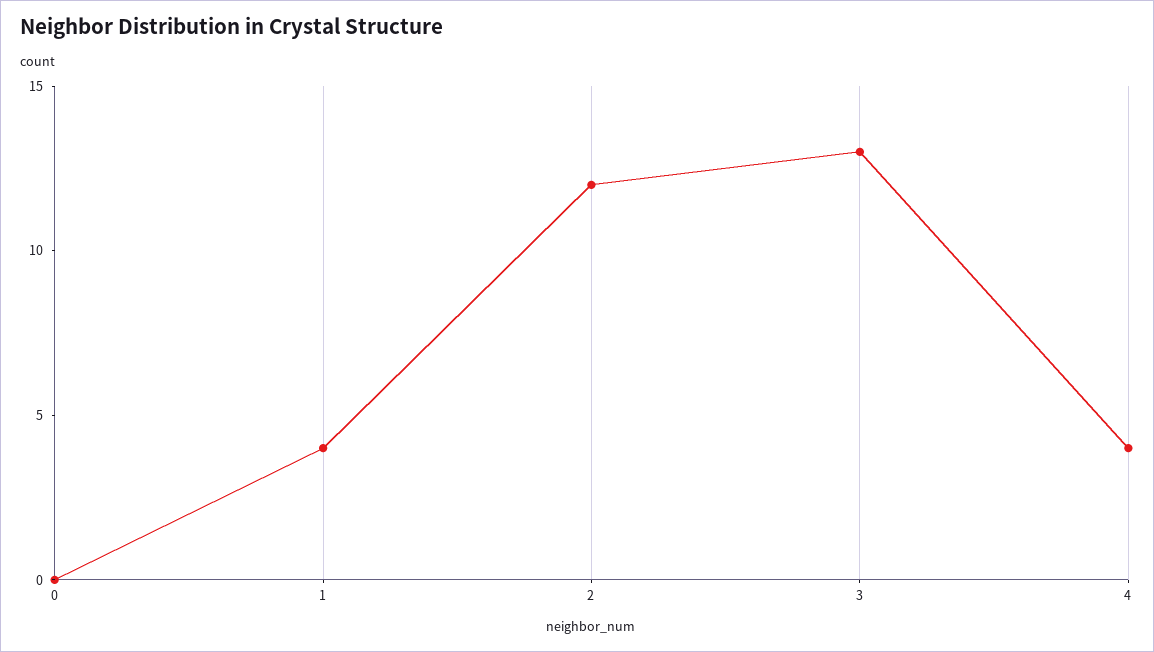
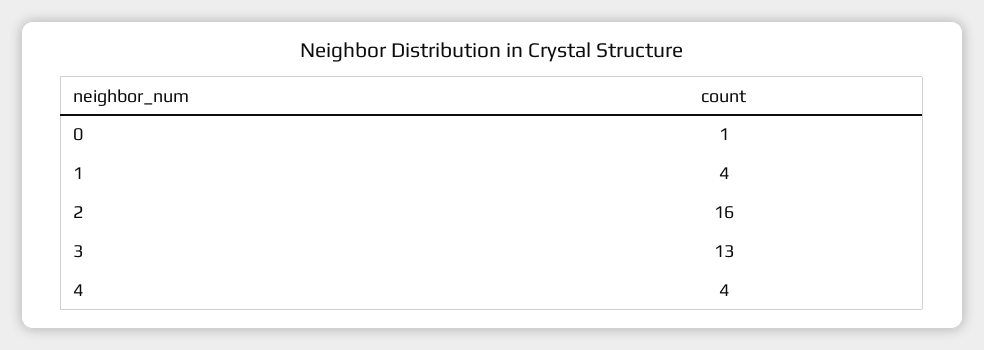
  {
-   "0": 0,
+   "0": 1,
    "1": 4,
-   "2": 12,
+   "2": 16,
    "3": 13,
    "4": 4
  }

